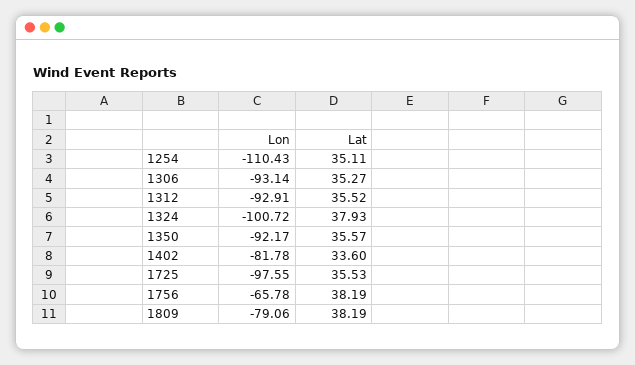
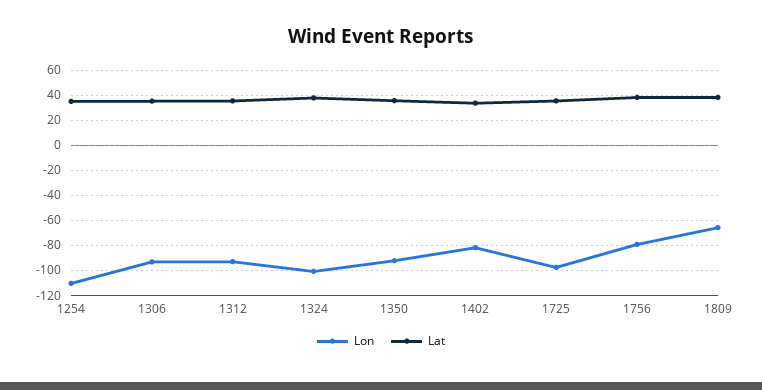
  {
    "Lon": {
      "1254": -110.43,
      "1306": -93.14,
      "1312": -92.91,
      "1324": -100.72,
      "1350": -92.17,
      "1402": -81.78,
      "1725": -97.55,
-     "1756": -65.78,
+     "1756": -80,
-     "1809": -79.06
+     "1809": -65
    },
    "Lat": {
      "1254": 35.11,
      "1306": 35.27,
      "1312": 35.52,
      "1324": 37.93,
      "1350": 35.57,
      "1402": 33.6,
      "1725": 35.53,
      "1756": 38.19,
      "1809": 38.19
    }
  }

